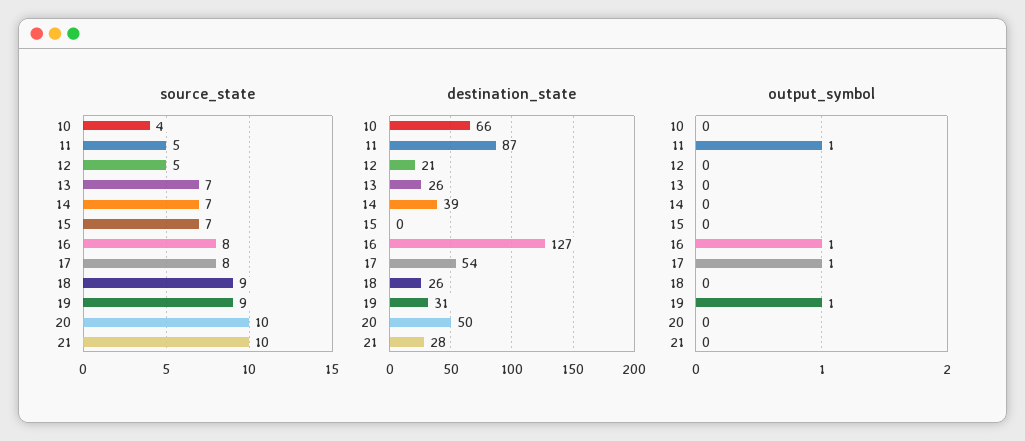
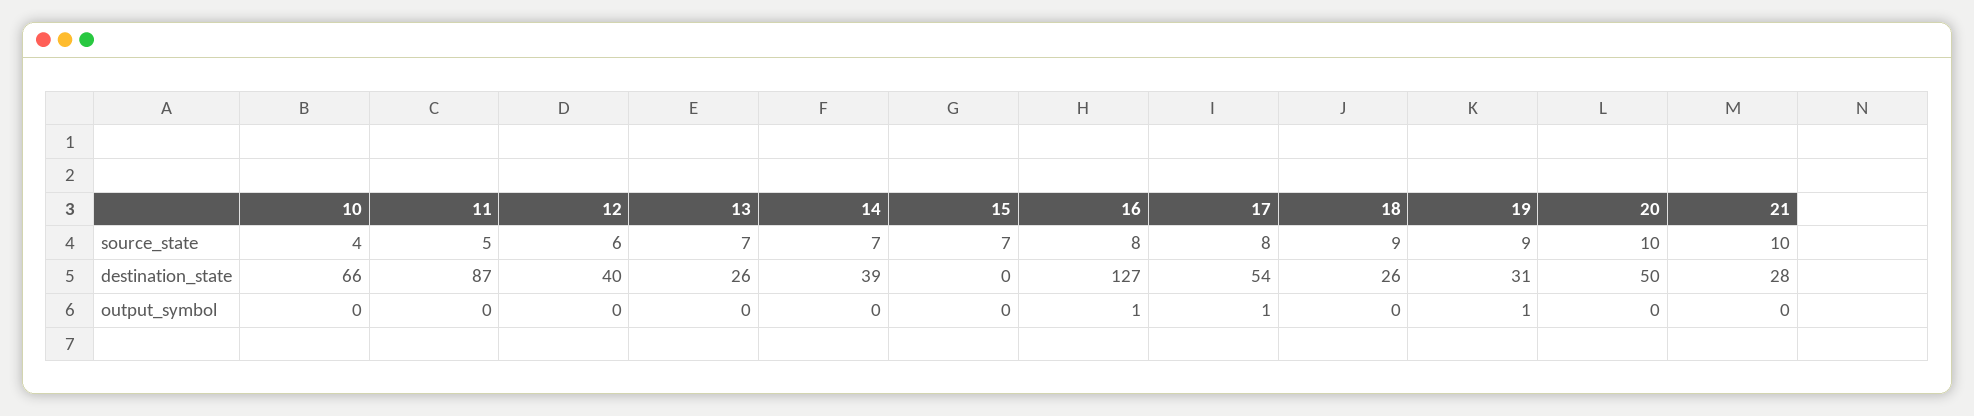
  {
    "source_state": {
      "10": 4,
      "11": 5,
-     "12": 5,
+     "12": 6,
      "13": 7,
      "14": 7,
      "15": 7,
      "16": 8,
      "17": 8,
      "18": 9,
      "19": 9,
      "20": 10,
      "21": 10
    },
    "destination_state": {
      "10": 66,
      "11": 87,
-     "12": 21,
+     "12": 40,
      "13": 26,
      "14": 39,
      "15": 0,
      "16": 127,
      "17": 54,
      "18": 26,
      "19": 31,
      "20": 50,
      "21": 28
    },
    "output_symbol": {
      "10": 0,
-     "11": 1,
+     "11": 0,
      "12": 0,
      "13": 0,
      "14": 0,
      "15": 0,
      "16": 1,
      "17": 1,
      "18": 0,
      "19": 1,
      "20": 0,
      "21": 0
    }
  }

